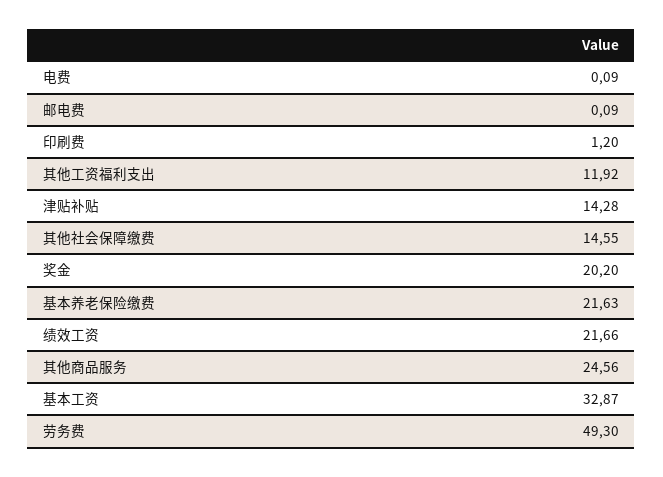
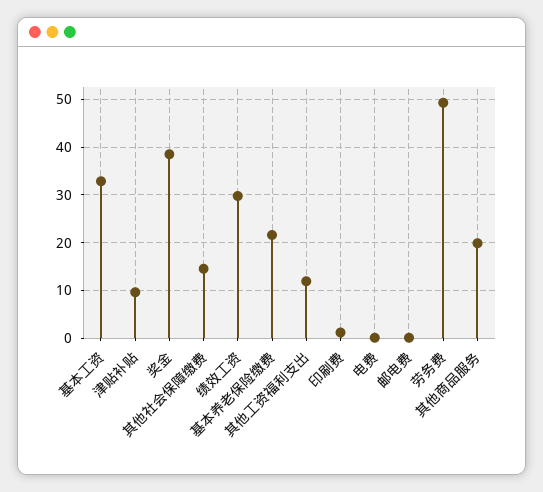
  {
    "电费": 0.09,
    "邮电费": 0.09,
    "印刷费": 1.2,
    "其他工资福利支出": 11.92,
-   "津贴补贴": 14.28,
+   "津贴补贴": 10,
    "其他社会保障缴费": 14.55,
-   "奖金": 20.2,
+   "奖金": 38,
    "基本养老保险缴费": 21.63,
-   "绩效工资": 21.66,
+   "绩效工资": 30,
-   "其他商品服务": 24.56,
+   "其他商品服务": 20,
    "基本工资": 32.87,
    "劳务费": 49.3
  }

